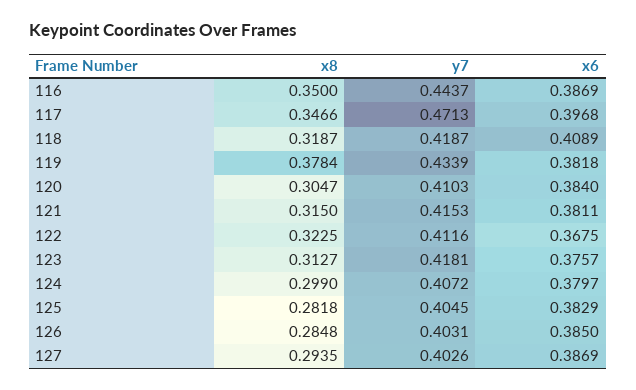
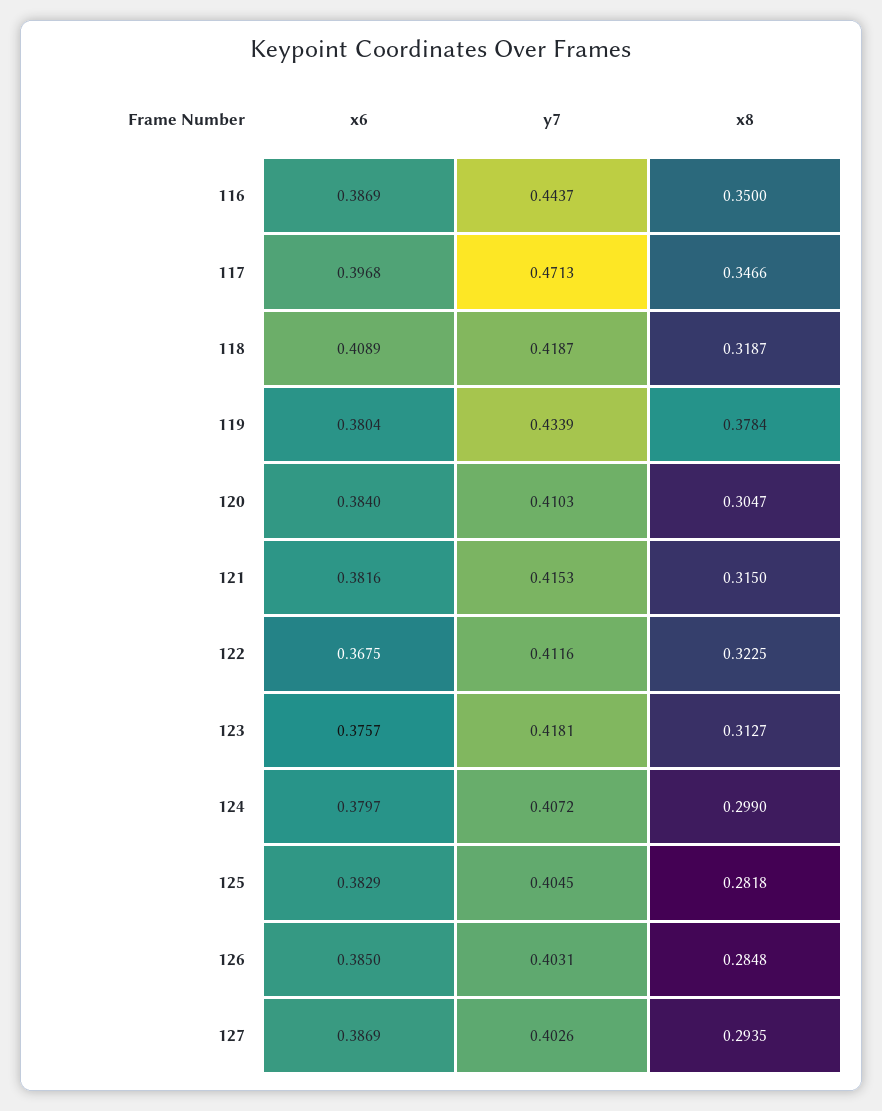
  {
    "x8": {
      "116": 0.35,
      "117": 0.3466,
      "118": 0.3187,
      "119": 0.3784,
      "120": 0.3047,
      "121": 0.315,
      "122": 0.3225,
      "123": 0.3127,
      "124": 0.299,
      "125": 0.2818,
      "126": 0.2848,
      "127": 0.2935
    },
    "y7": {
      "116": 0.4437,
      "117": 0.4713,
      "118": 0.4187,
      "119": 0.4339,
      "120": 0.4103,
      "121": 0.4153,
      "122": 0.4116,
      "123": 0.4181,
      "124": 0.4072,
      "125": 0.4045,
      "126": 0.4031,
      "127": 0.4026
    },
    "x6": {
      "116": 0.3869,
      "117": 0.3968,
      "118": 0.4089,
-     "119": 0.3818,
+     "119": 0.3804,
      "120": 0.384,
-     "121": 0.3811,
+     "121": 0.3816,
      "122": 0.3675,
      "123": 0.3757,
      "124": 0.3797,
      "125": 0.3829,
      "126": 0.385,
      "127": 0.3869
    }
  }

